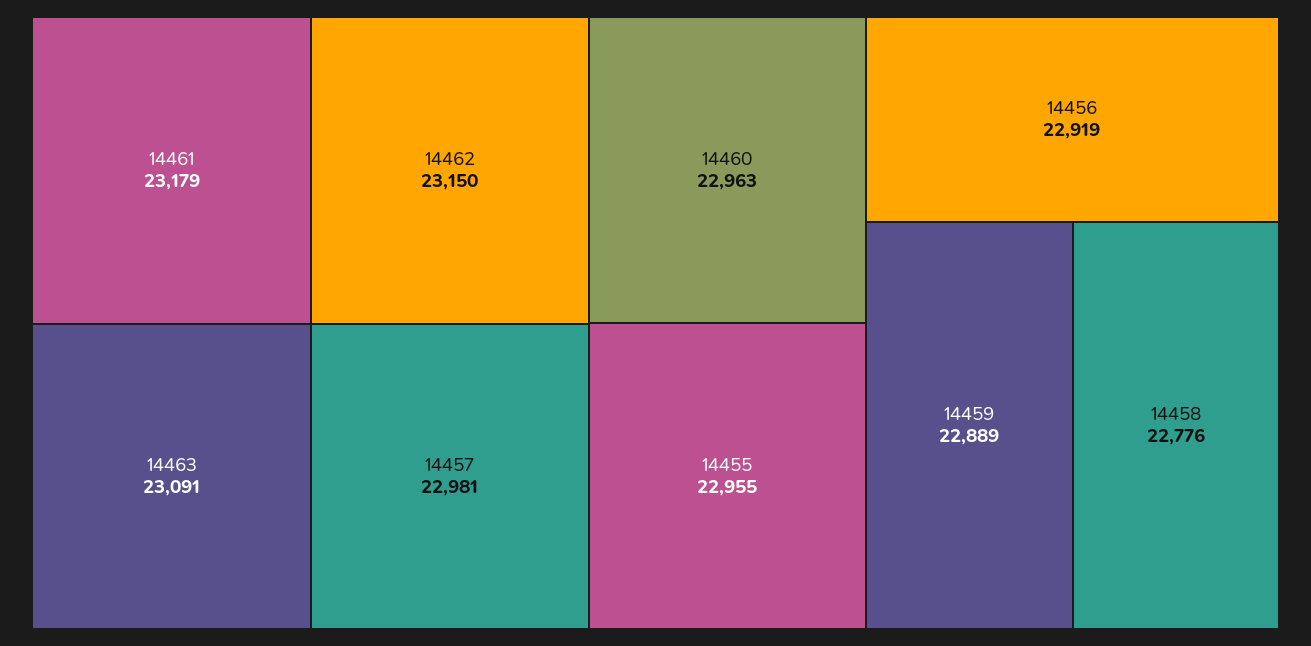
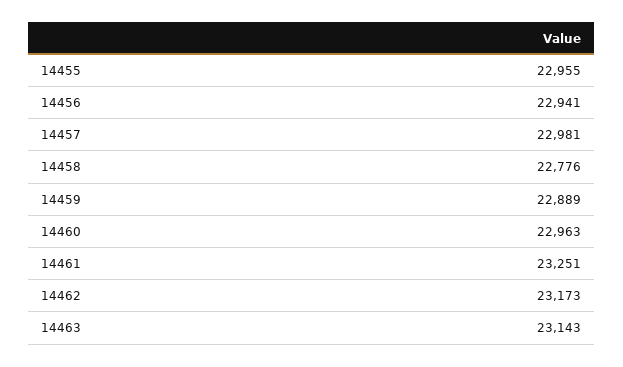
  {
-   "14461": 23179,
+   "14461": 23251,
-   "14462": 23150,
+   "14462": 23173,
-   "14463": 23091,
+   "14463": 23143,
    "14457": 22981,
    "14460": 22963,
    "14455": 22955,
-   "14456": 22919,
+   "14456": 22941,
    "14459": 22889,
    "14458": 22776
  }

